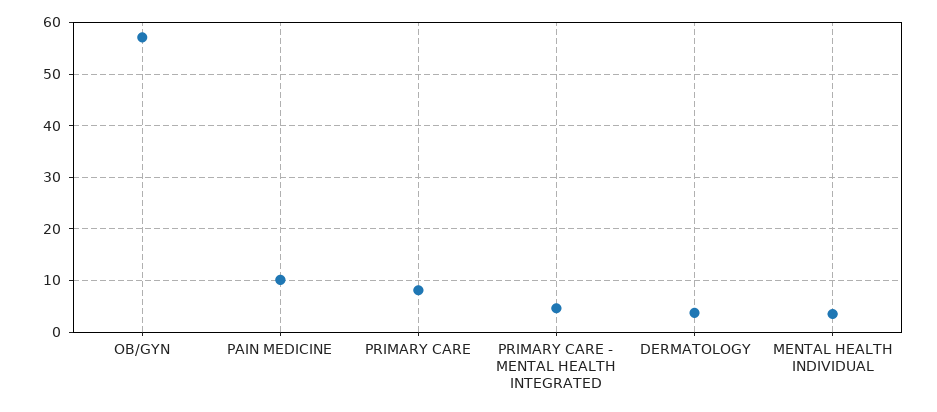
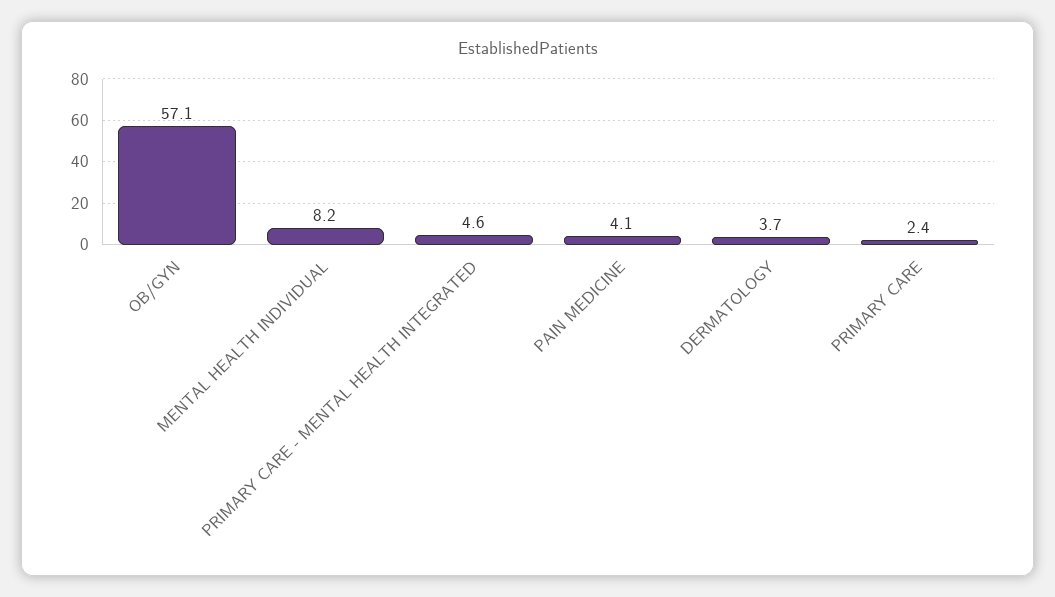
  {
    "OB/GYN": 57.1,
-   "PAIN MEDICINE": 10,
+   "PAIN MEDICINE": 4.1,
-   "PRIMARY CARE": 8,
+   "PRIMARY CARE": 2.4,
    "PRIMARY CARE - MENTAL HEALTH INTEGRATED": 4.6,
    "DERMATOLOGY": 3.7,
-   "MENTAL HEALTH INDIVIDUAL": 4
+   "MENTAL HEALTH INDIVIDUAL": 8.2
  }

